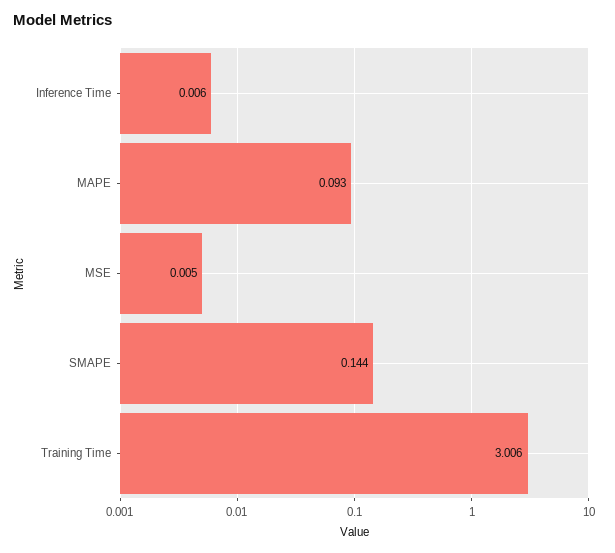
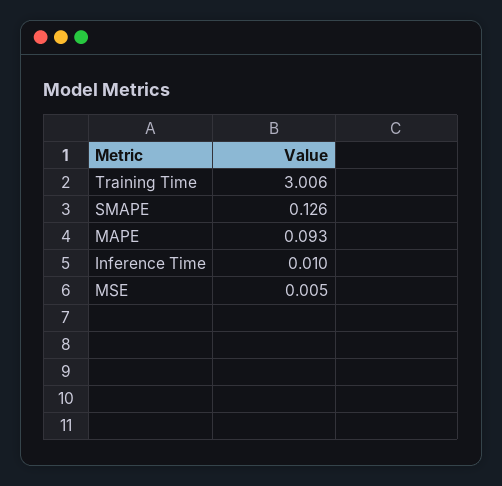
  {
-   "Inference Time": 0.006,
+   "Inference Time": 0.01,
    "MAPE": 0.093,
    "MSE": 0.005,
-   "SMAPE": 0.144,
+   "SMAPE": 0.126,
    "Training Time": 3.006
  }

